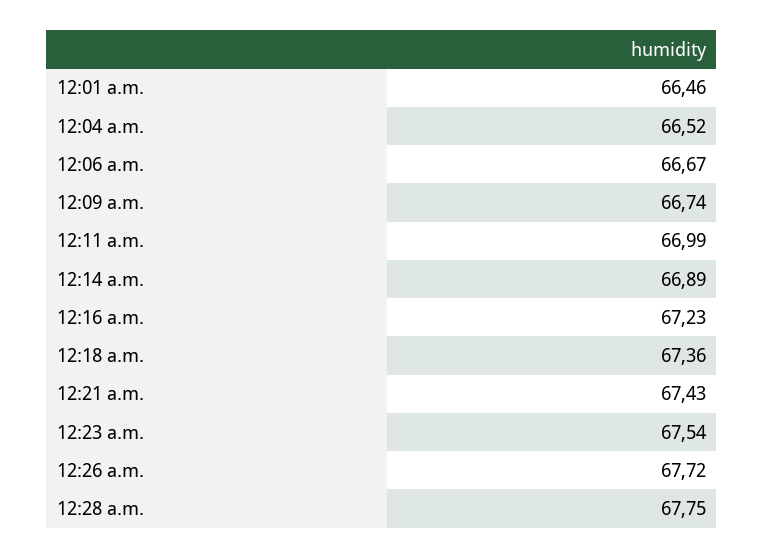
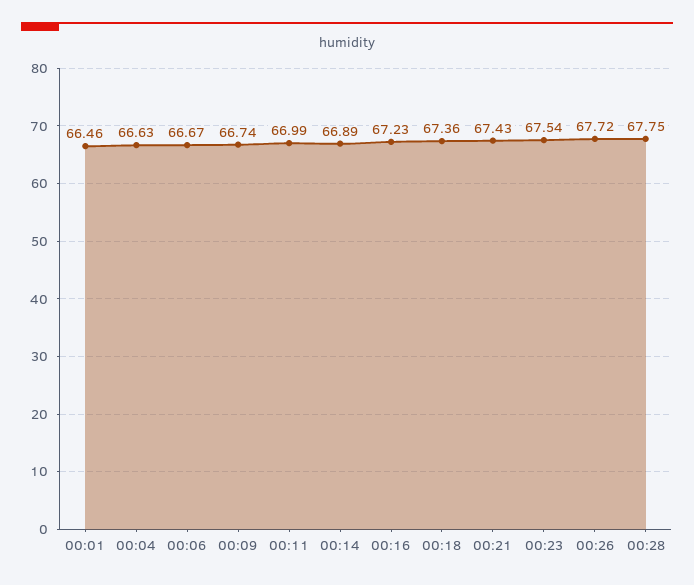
  {
    "12:01 a.m.": 66.46,
-   "12:04 a.m.": 66.52,
+   "12:04 a.m.": 66.63,
    "12:06 a.m.": 66.67,
    "12:09 a.m.": 66.74,
    "12:11 a.m.": 66.99,
    "12:14 a.m.": 66.89,
    "12:16 a.m.": 67.23,
    "12:18 a.m.": 67.36,
    "12:21 a.m.": 67.43,
    "12:23 a.m.": 67.54,
    "12:26 a.m.": 67.72,
    "12:28 a.m.": 67.75
  }

